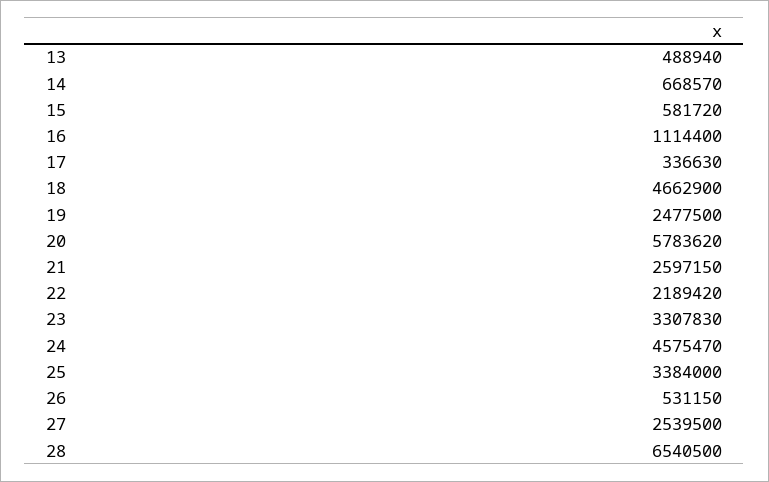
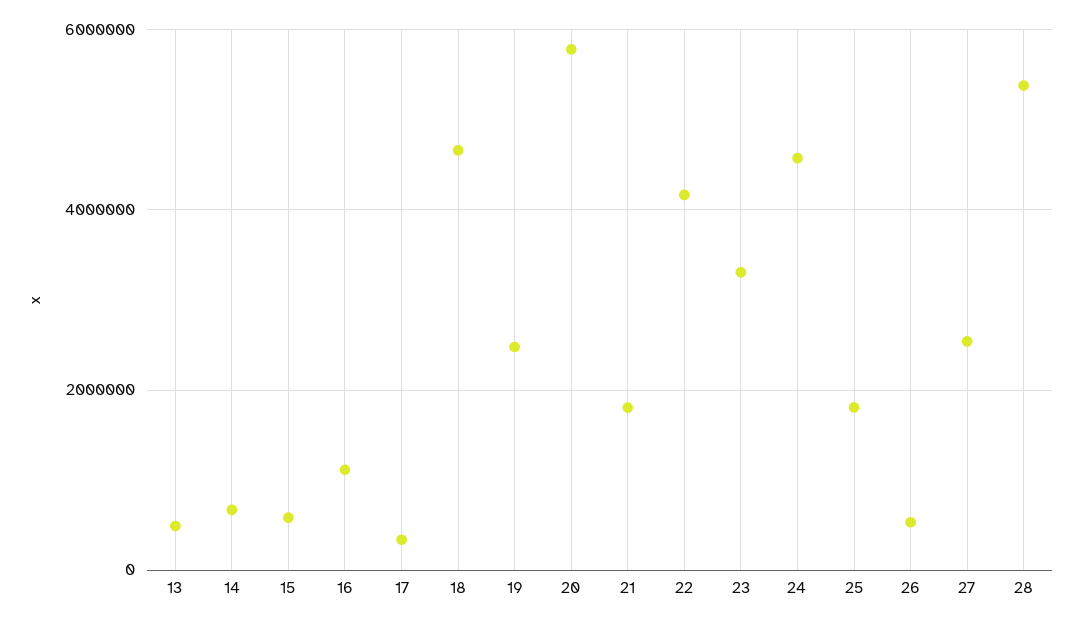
  {
    "13": 488940,
    "14": 668570,
    "15": 581720,
    "16": 1114400,
    "17": 336630,
    "18": 4662900,
    "19": 2477500,
    "20": 5783620,
-   "21": 2597150,
+   "21": 1800000,
-   "22": 2189420,
+   "22": 4200000,
    "23": 3307830,
    "24": 4575470,
-   "25": 3384000,
+   "25": 1800000,
    "26": 531150,
    "27": 2539500,
-   "28": 6540500
+   "28": 5400000
  }

